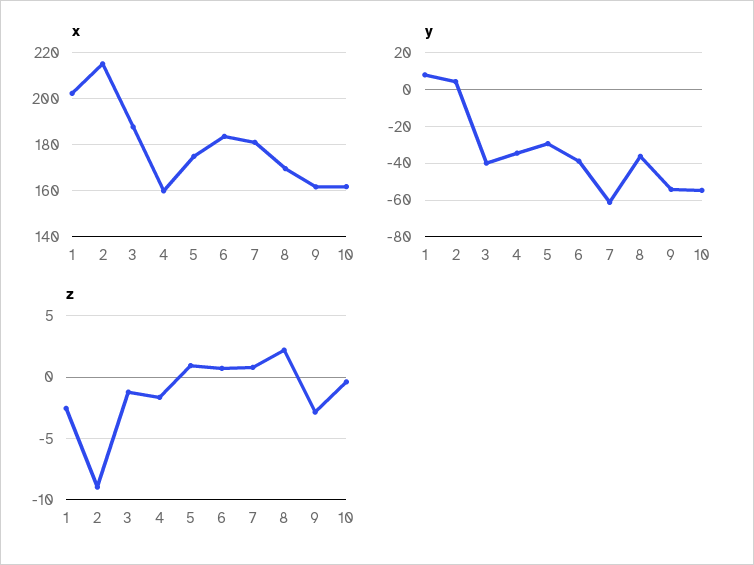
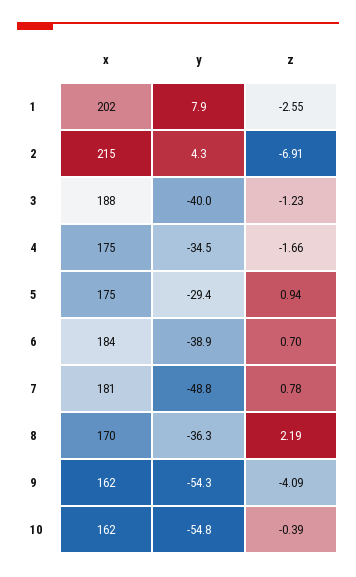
  {
    "x": {
      "1": 202,
      "2": 215,
      "3": 188,
-     "4": 160,
+     "4": 175,
      "5": 175,
      "6": 184,
      "7": 181,
      "8": 170,
      "9": 162,
      "10": 162
    },
    "y": {
      "1": 7.9,
      "2": 4.3,
      "3": -40,
      "4": -34.5,
      "5": -29.4,
      "6": -38.9,
-     "7": -60,
+     "7": -48.8,
      "8": -36.3,
      "9": -54.3,
      "10": -54.8
    },
    "z": {
      "1": -2.55,
-     "2": -9,
+     "2": -6.91,
      "3": -1.23,
      "4": -1.66,
      "5": 0.94,
      "6": 0.7,
      "7": 0.78,
      "8": 2.19,
-     "9": -3,
+     "9": -4.09,
      "10": -0.39
    }
  }

